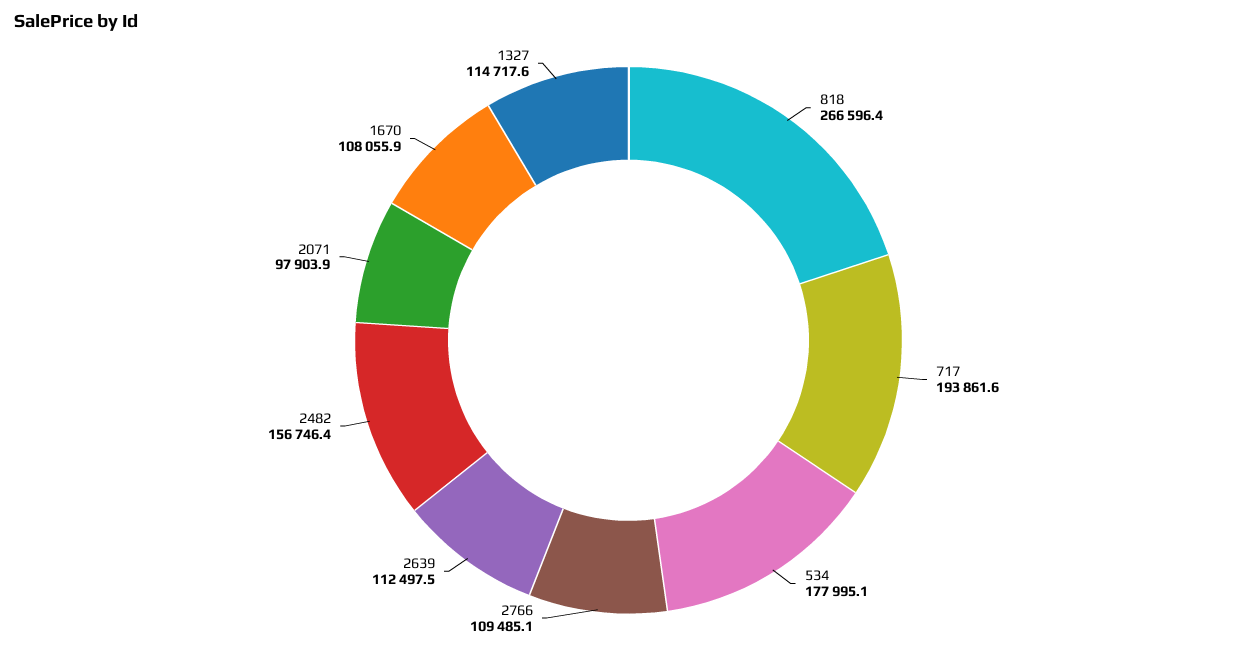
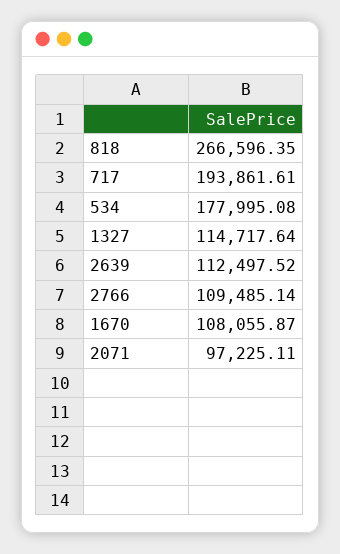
  {
    "818": 266596.35,
    "717": 193861.61,
    "534": 177995.08,
    "2766": 109485.14,
    "2639": 112497.52,
-   "2482": 156746.4,
-   "2071": 97903.9,
+   "2071": 97225.11,
    "1670": 108055.87,
    "1327": 114717.64
  }

